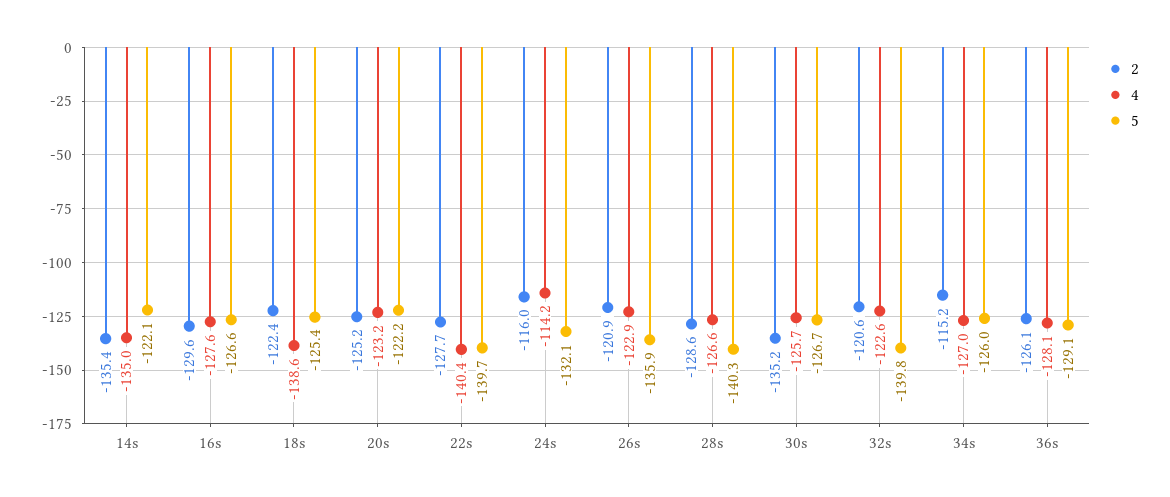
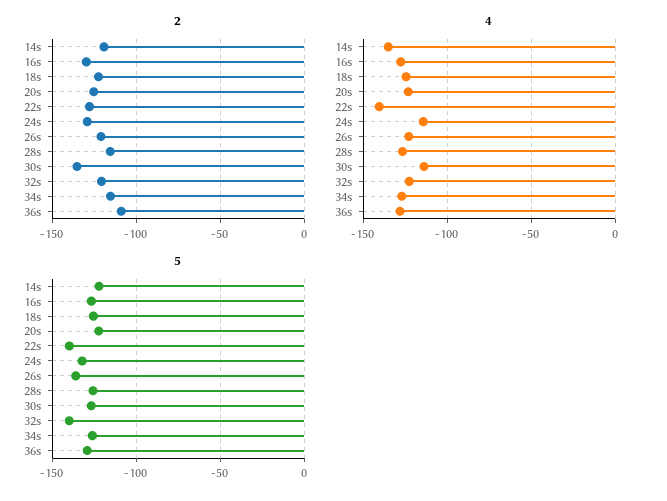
  {
    "2": {
-     "14s": -135.4,
+     "14s": -120,
      "16s": -129.6,
      "18s": -122.4,
      "20s": -125.2,
      "22s": -127.7,
-     "24s": -116,
+     "24s": -130,
      "26s": -120.9,
-     "28s": -128.6,
+     "28s": -115,
      "30s": -135.2,
      "32s": -120.6,
      "34s": -115.2,
-     "36s": -126.1
+     "36s": -110
    },
    "4": {
      "14s": -135,
      "16s": -127.6,
-     "18s": -138.6,
+     "18s": -125,
      "20s": -123.2,
      "22s": -140.4,
      "24s": -114.2,
      "26s": -122.9,
      "28s": -126.6,
-     "30s": -125.7,
+     "30s": -115,
      "32s": -122.6,
      "34s": -127,
      "36s": -128.1
    },
    "5": {
      "14s": -122.1,
      "16s": -126.6,
      "18s": -125.4,
      "20s": -122.2,
      "22s": -139.7,
      "24s": -132.1,
      "26s": -135.9,
-     "28s": -140.3,
+     "28s": -125,
      "30s": -126.7,
      "32s": -139.8,
      "34s": -126,
      "36s": -129.1
    }
  }

